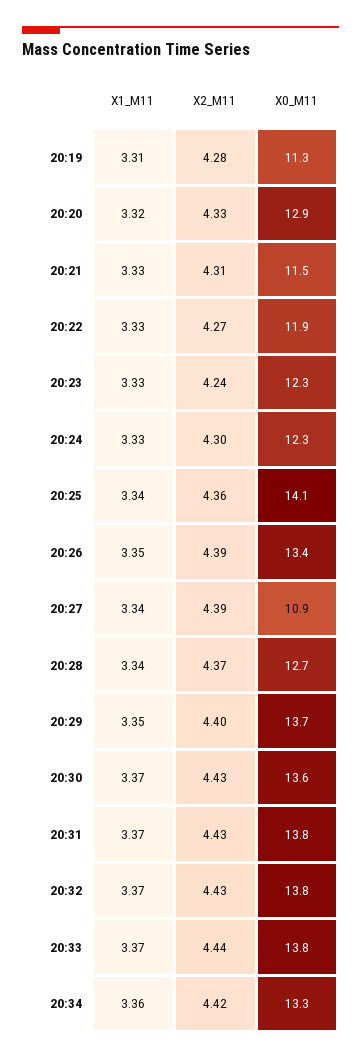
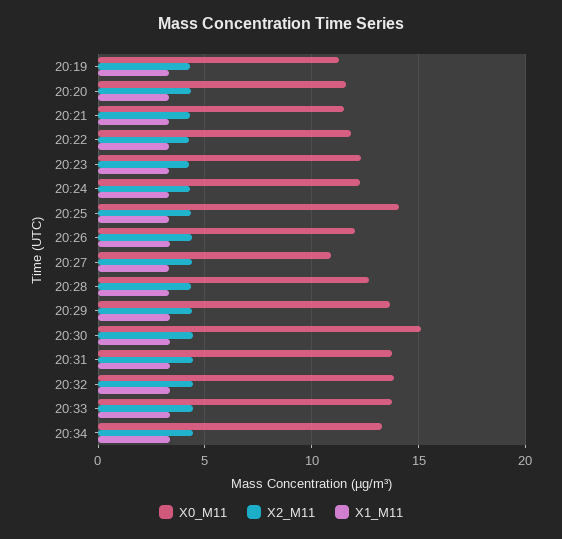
  {
    "X1_M11": {
      "20:19": 3.31,
      "20:20": 3.32,
      "20:21": 3.33,
      "20:22": 3.33,
      "20:23": 3.33,
      "20:24": 3.33,
      "20:25": 3.34,
      "20:26": 3.35,
      "20:27": 3.34,
      "20:28": 3.34,
      "20:29": 3.35,
      "20:30": 3.37,
      "20:31": 3.37,
      "20:32": 3.37,
      "20:33": 3.37,
      "20:34": 3.36
    },
    "X2_M11": {
      "20:19": 4.28,
      "20:20": 4.33,
      "20:21": 4.31,
      "20:22": 4.27,
      "20:23": 4.24,
      "20:24": 4.3,
      "20:25": 4.36,
      "20:26": 4.39,
      "20:27": 4.39,
      "20:28": 4.37,
      "20:29": 4.4,
      "20:30": 4.43,
      "20:31": 4.43,
      "20:32": 4.43,
      "20:33": 4.44,
      "20:34": 4.42
    },
    "X0_M11": {
      "20:19": 11.3,
-     "20:20": 12.9,
+     "20:20": 11.5,
      "20:21": 11.5,
      "20:22": 11.9,
      "20:23": 12.3,
      "20:24": 12.3,
      "20:25": 14.1,
-     "20:26": 13.4,
+     "20:26": 12,
      "20:27": 10.9,
      "20:28": 12.7,
      "20:29": 13.7,
-     "20:30": 13.6,
+     "20:30": 15,
      "20:31": 13.8,
      "20:32": 13.8,
      "20:33": 13.8,
      "20:34": 13.3
    }
  }

